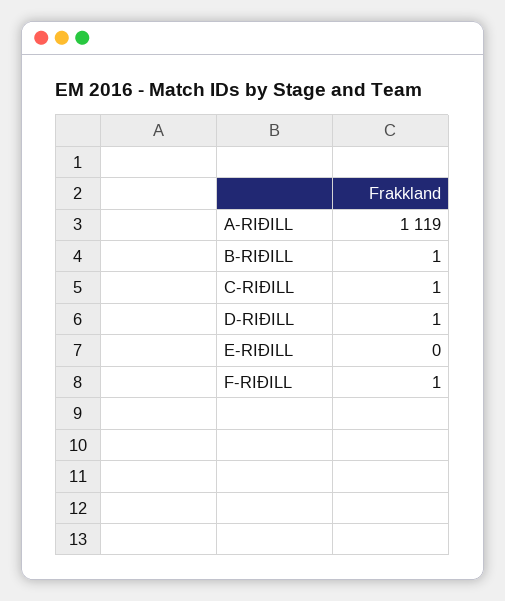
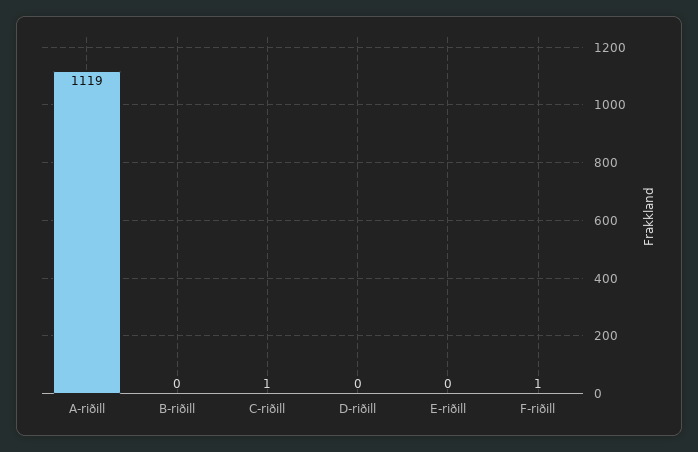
  {
    "A-RIÐILL": 1119,
-   "B-RIÐILL": 1,
+   "B-RIÐILL": 0,
    "C-RIÐILL": 1,
-   "D-RIÐILL": 1,
+   "D-RIÐILL": 0,
    "E-RIÐILL": 0,
    "F-RIÐILL": 1
  }

